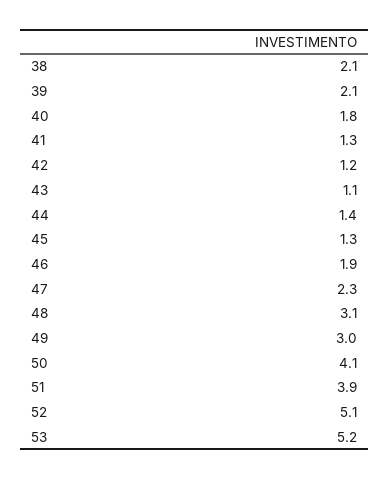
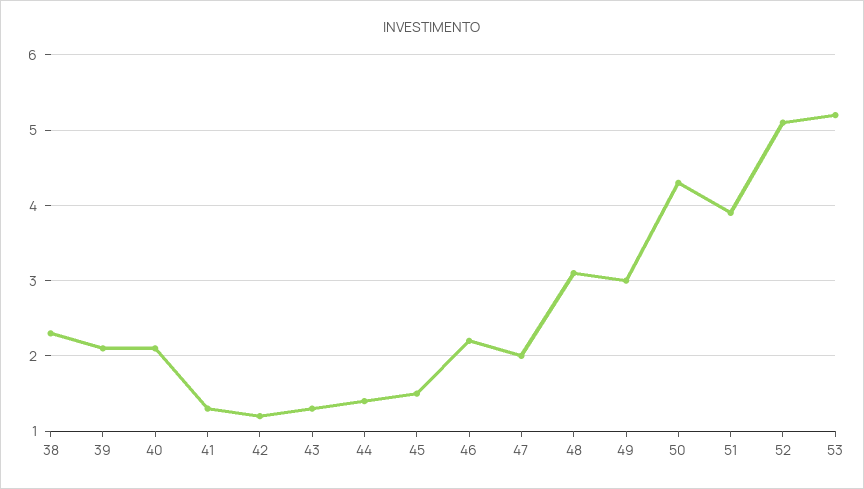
  {
-   "38": 2.1,
+   "38": 2.3,
    "39": 2.1,
-   "40": 1.8,
+   "40": 2.1,
    "41": 1.3,
    "42": 1.2,
-   "43": 1.1,
+   "43": 1.3,
    "44": 1.4,
-   "45": 1.3,
+   "45": 1.5,
-   "46": 1.9,
+   "46": 2.2,
-   "47": 2.3,
+   "47": 2,
    "48": 3.1,
    "49": 3,
-   "50": 4.1,
+   "50": 4.3,
    "51": 3.9,
    "52": 5.1,
    "53": 5.2
  }

